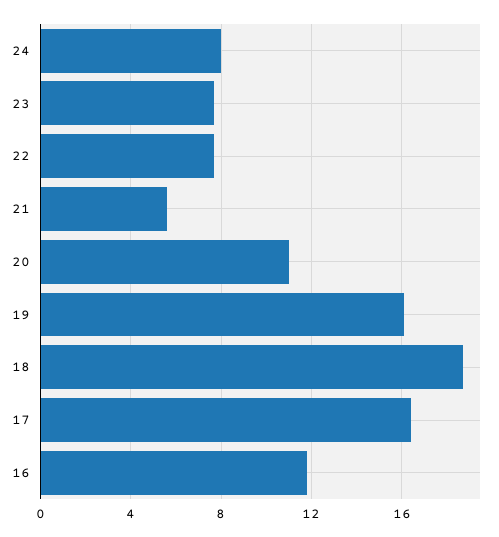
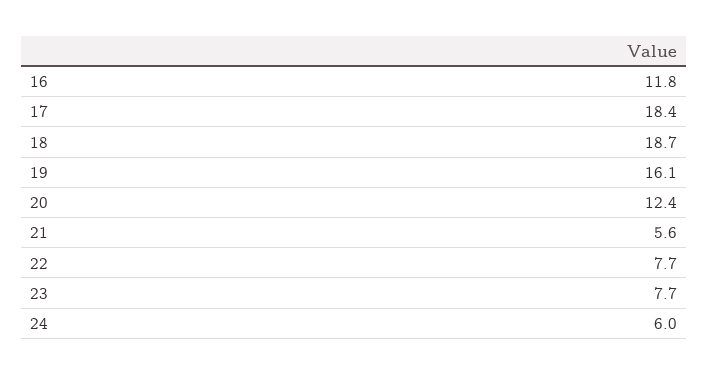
  {
-   "24": 8,
+   "24": 6,
    "23": 7.7,
    "22": 7.7,
    "21": 5.6,
-   "20": 11,
+   "20": 12.4,
    "19": 16.1,
    "18": 18.7,
-   "17": 16.5,
+   "17": 18.4,
    "16": 11.8
  }

